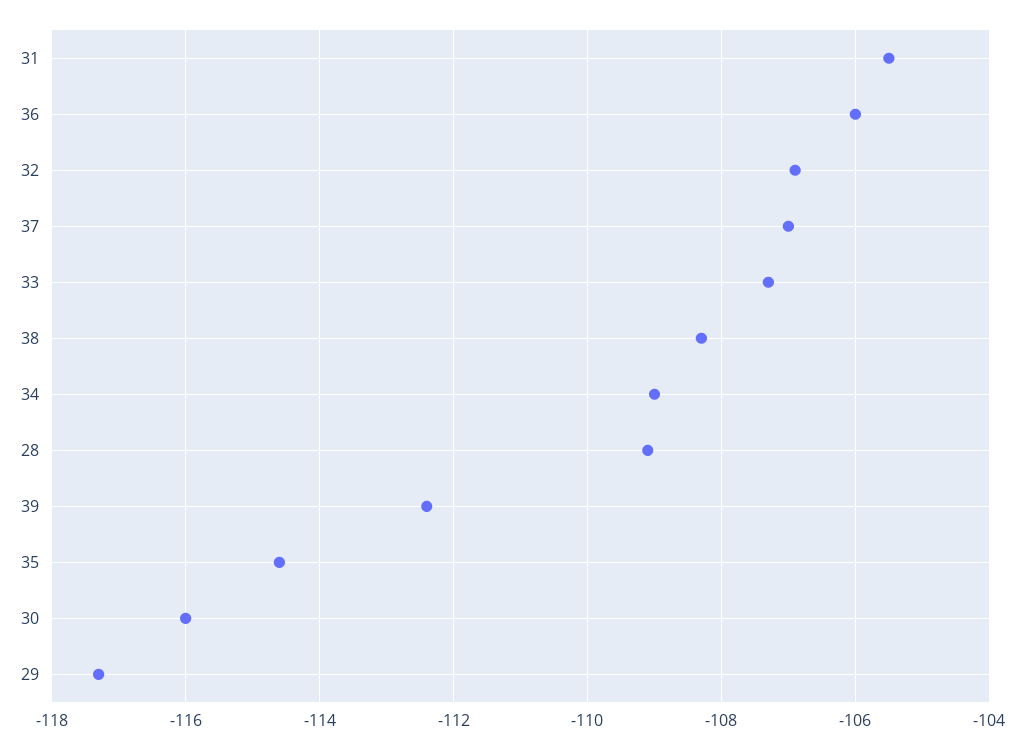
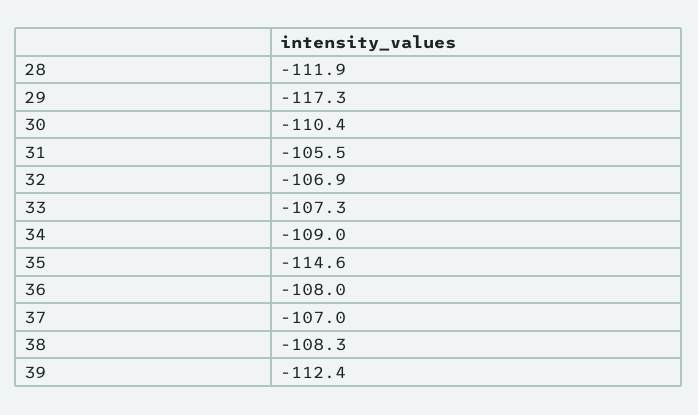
  {
    "31": -105.5,
-   "36": -106,
+   "36": -108,
    "32": -106.9,
    "37": -107,
    "33": -107.3,
    "38": -108.3,
    "34": -109,
-   "28": -109,
+   "28": -111.9,
    "39": -112.4,
    "35": -114.6,
-   "30": -116,
+   "30": -110.4,
    "29": -117.3
  }

